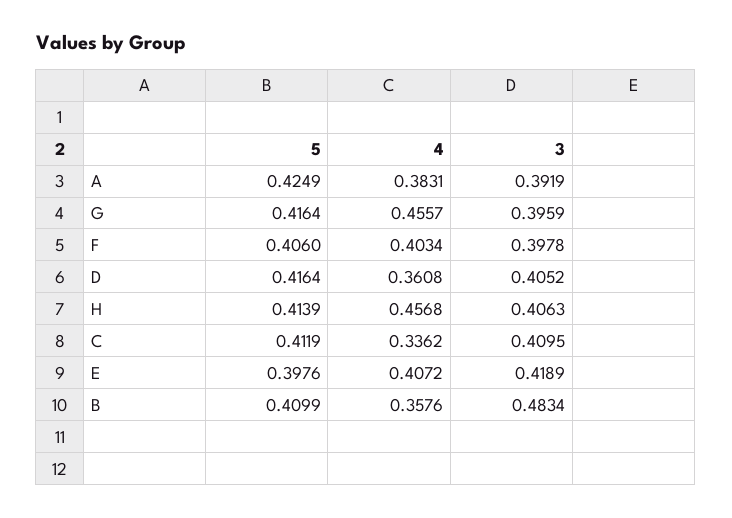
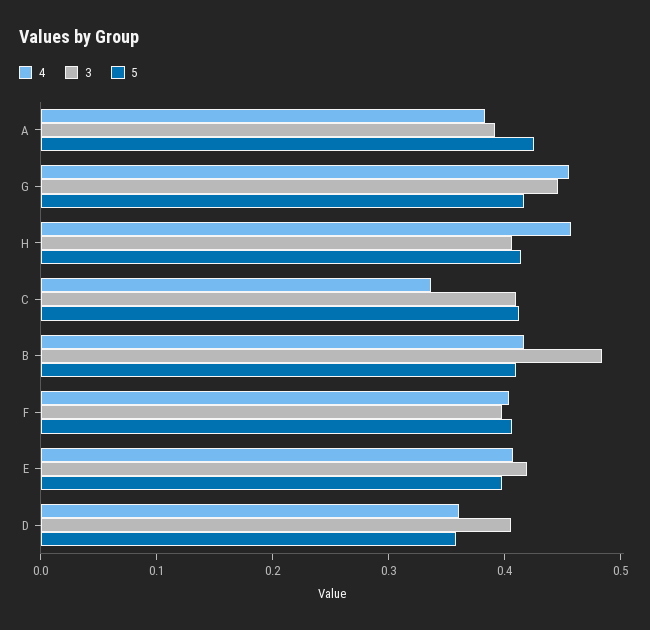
  {
    "5": {
      "A": 0.4249,
      "G": 0.4164,
      "F": 0.406,
-     "D": 0.4164,
+     "D": 0.36,
      "H": 0.4139,
      "C": 0.4119,
      "E": 0.3976,
      "B": 0.4099
    },
    "4": {
      "A": 0.3831,
      "G": 0.4557,
      "F": 0.4034,
      "D": 0.3608,
      "H": 0.4568,
      "C": 0.3362,
      "E": 0.4072,
-     "B": 0.3576
+     "B": 0.42
    },
    "3": {
      "A": 0.3919,
-     "G": 0.3959,
+     "G": 0.44,
      "F": 0.3978,
      "D": 0.4052,
      "H": 0.4063,
      "C": 0.4095,
      "E": 0.4189,
      "B": 0.4834
    }
  }

